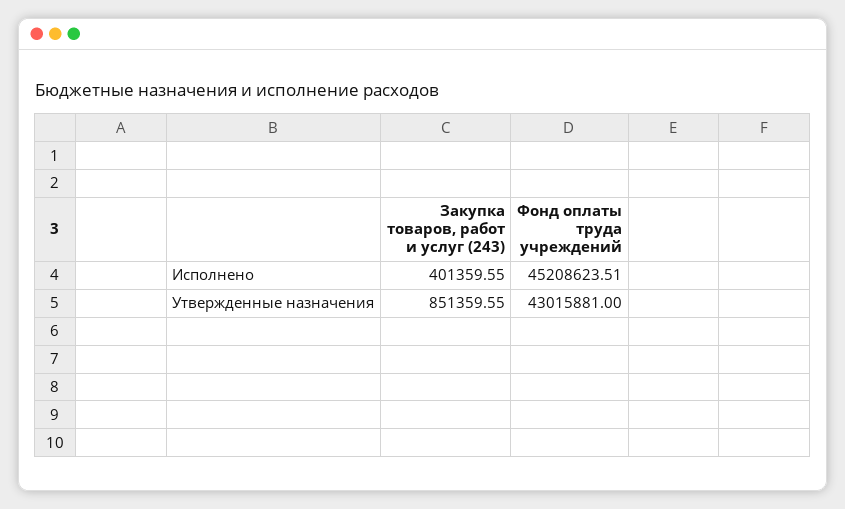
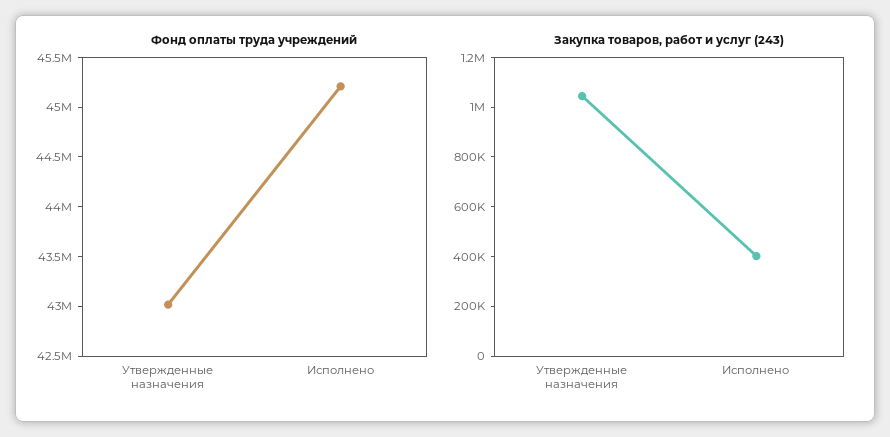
  {
    "Закупка товаров, работ и услуг (243)": {
      "Исполнено": 401359.55,
-     "Утвержденные назначения": 851359.55
+     "Утвержденные назначения": 1050000
    },
    "Фонд оплаты труда учреждений": {
      "Исполнено": 45208623.51,
      "Утвержденные назначения": 43015881
    }
  }

